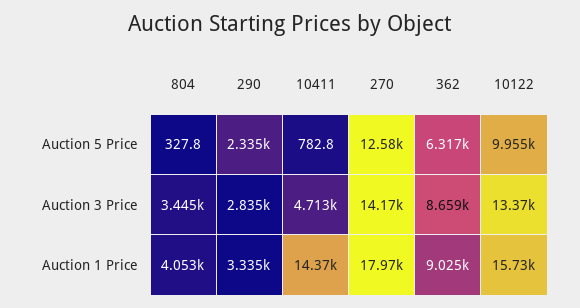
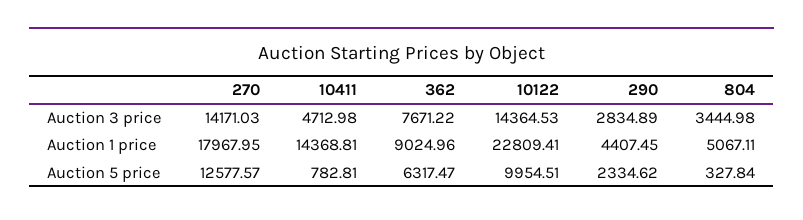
  {
    "804": {
      "Auction 5 Price": 327.84,
      "Auction 3 Price": 3444.98,
-     "Auction 1 Price": 4053
+     "Auction 1 Price": 5067.11
    },
    "290": {
      "Auction 5 Price": 2334.62,
      "Auction 3 Price": 2834.89,
-     "Auction 1 Price": 3335
+     "Auction 1 Price": 4407.45
    },
    "10411": {
      "Auction 5 Price": 782.81,
      "Auction 3 Price": 4712.98,
      "Auction 1 Price": 14368.81
    },
    "270": {
      "Auction 5 Price": 12577.57,
      "Auction 3 Price": 14171.03,
      "Auction 1 Price": 17967.95
    },
    "362": {
      "Auction 5 Price": 6317.47,
-     "Auction 3 Price": 8659,
+     "Auction 3 Price": 7671.22,
      "Auction 1 Price": 9024.96
    },
    "10122": {
      "Auction 5 Price": 9954.51,
-     "Auction 3 Price": 13370,
+     "Auction 3 Price": 14364.53,
-     "Auction 1 Price": 15730
+     "Auction 1 Price": 22809.41
    }
  }

